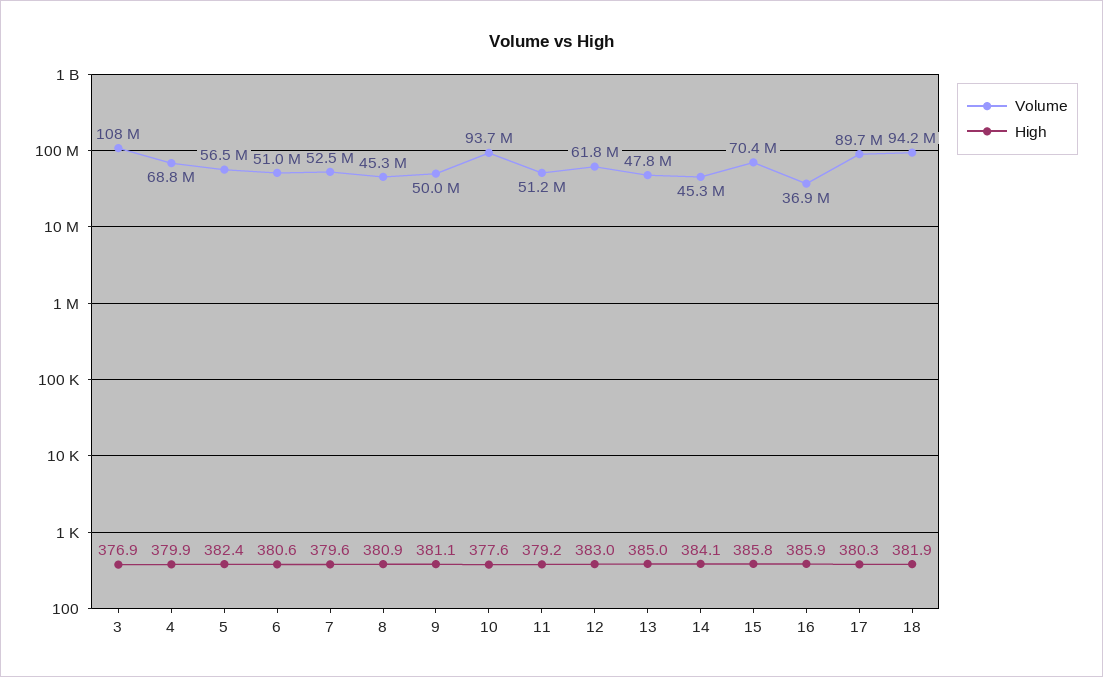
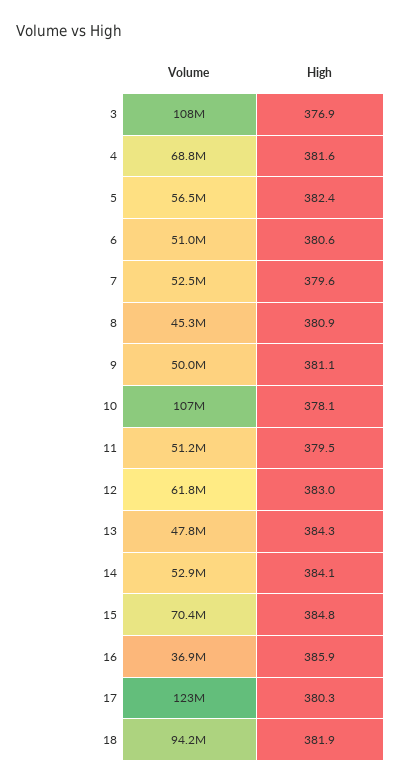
  {
    "Volume": {
      "3": 108000000,
      "4": 68800000,
      "5": 56500000,
      "6": 51000000,
      "7": 52500000,
      "8": 45300000,
      "9": 50000000,
-     "10": 93700000,
+     "10": 107000000,
      "11": 51200000,
      "12": 61800000,
      "13": 47800000,
-     "14": 45300000,
+     "14": 52900000,
      "15": 70400000,
      "16": 36900000,
-     "17": 89700000,
+     "17": 123000000,
      "18": 94200000
    },
    "High": {
      "3": 376.9,
-     "4": 379.9,
+     "4": 381.6,
      "5": 382.4,
      "6": 380.6,
      "7": 379.6,
      "8": 380.9,
      "9": 381.1,
-     "10": 377.6,
+     "10": 378.1,
-     "11": 379.2,
+     "11": 379.5,
      "12": 383,
-     "13": 385,
+     "13": 384.3,
      "14": 384.1,
-     "15": 385.8,
+     "15": 384.8,
      "16": 385.9,
      "17": 380.3,
      "18": 381.9
    }
  }

